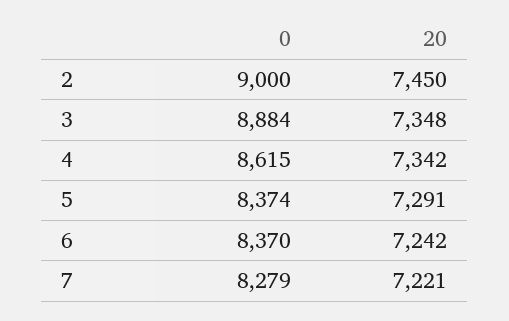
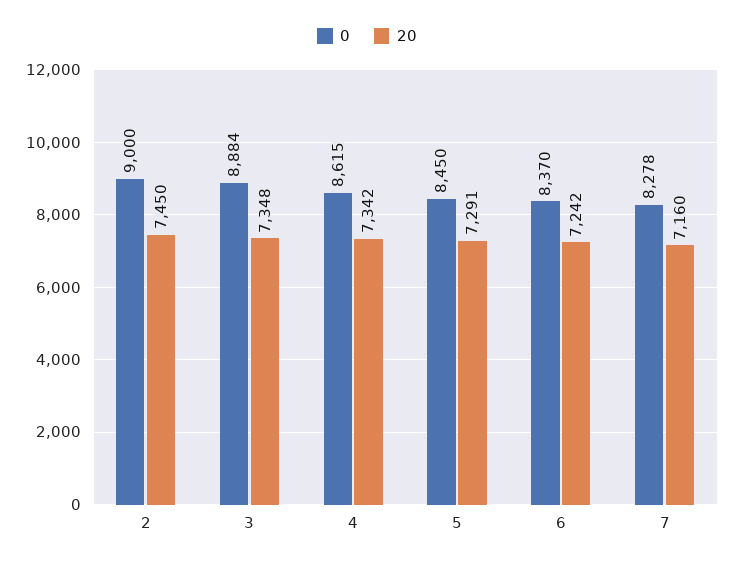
  {
    "0": {
      "2": 9000,
      "3": 8884,
      "4": 8615,
-     "5": 8374,
+     "5": 8450,
      "6": 8370,
-     "7": 8279
+     "7": 8278
    },
    "20": {
      "2": 7450,
      "3": 7348,
      "4": 7342,
      "5": 7291,
      "6": 7242,
-     "7": 7221
+     "7": 7160
    }
  }

